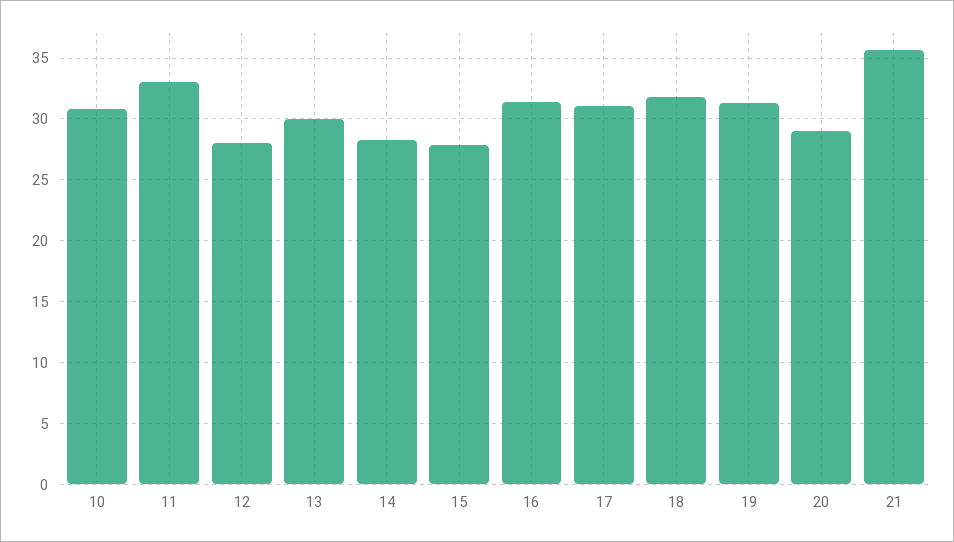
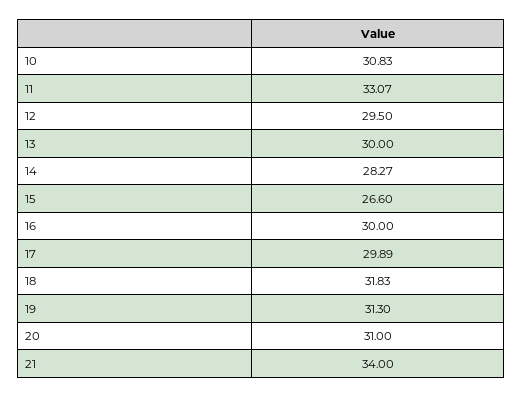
  {
    "10": 30.83,
    "11": 33.07,
-   "12": 28,
+   "12": 29.5,
    "13": 30,
    "14": 28.27,
-   "15": 28,
+   "15": 26.6,
-   "16": 31.5,
+   "16": 30,
-   "17": 31,
+   "17": 29.89,
    "18": 31.83,
    "19": 31.3,
-   "20": 29,
+   "20": 31,
-   "21": 35.5
+   "21": 34
  }

